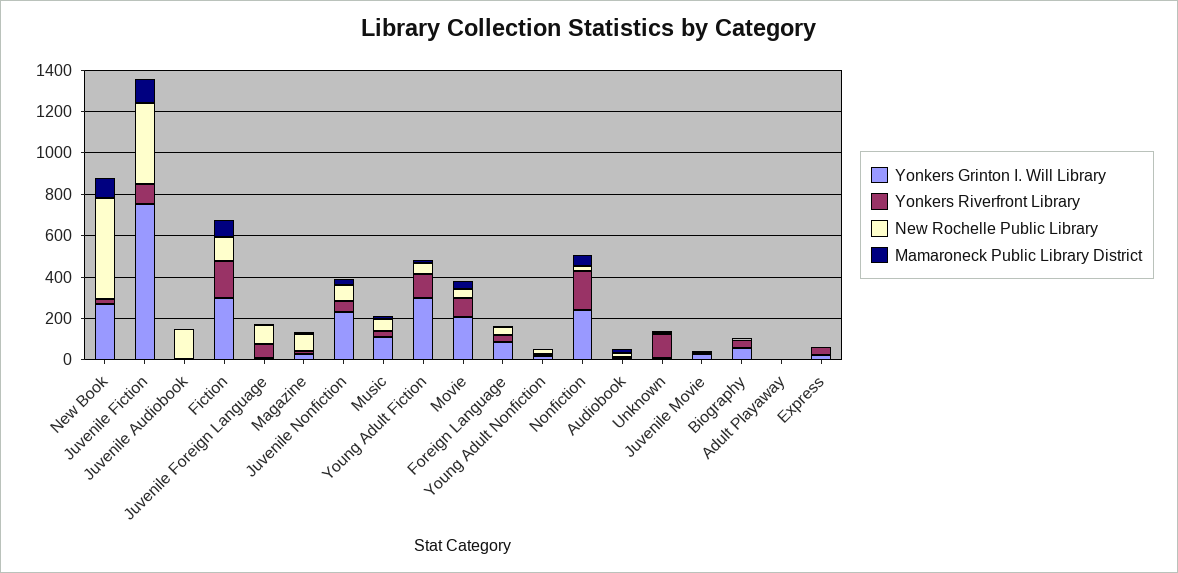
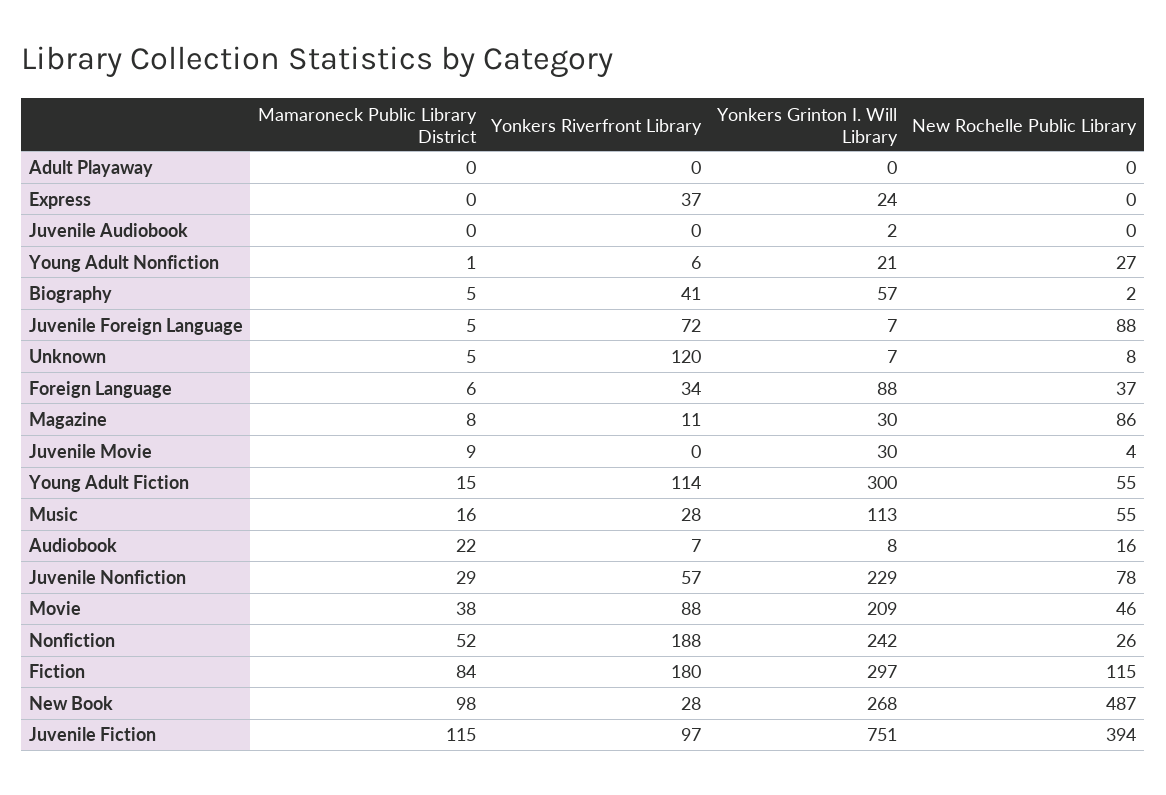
  {
    "Yonkers Grinton I. Will Library": {
      "New Book": 268,
      "Juvenile Fiction": 751,
      "Juvenile Audiobook": 2,
      "Fiction": 297,
      "Juvenile Foreign Language": 7,
      "Magazine": 30,
      "Juvenile Nonfiction": 229,
      "Music": 113,
      "Young Adult Fiction": 300,
      "Movie": 209,
      "Foreign Language": 88,
      "Young Adult Nonfiction": 21,
      "Nonfiction": 242,
      "Audiobook": 8,
      "Unknown": 7,
      "Juvenile Movie": 30,
      "Biography": 57,
      "Adult Playaway": 0,
      "Express": 24
    },
    "Yonkers Riverfront Library": {
      "New Book": 28,
      "Juvenile Fiction": 97,
      "Juvenile Audiobook": 0,
      "Fiction": 180,
      "Juvenile Foreign Language": 72,
      "Magazine": 11,
      "Juvenile Nonfiction": 57,
      "Music": 28,
      "Young Adult Fiction": 114,
      "Movie": 88,
      "Foreign Language": 34,
      "Young Adult Nonfiction": 6,
      "Nonfiction": 188,
      "Audiobook": 7,
      "Unknown": 120,
      "Juvenile Movie": 0,
      "Biography": 41,
      "Adult Playaway": 0,
      "Express": 37
    },
    "New Rochelle Public Library": {
      "New Book": 487,
      "Juvenile Fiction": 394,
-     "Juvenile Audiobook": 150,
+     "Juvenile Audiobook": 0,
      "Fiction": 115,
      "Juvenile Foreign Language": 88,
      "Magazine": 86,
      "Juvenile Nonfiction": 78,
      "Music": 55,
      "Young Adult Fiction": 55,
      "Movie": 46,
      "Foreign Language": 37,
      "Young Adult Nonfiction": 27,
      "Nonfiction": 26,
      "Audiobook": 16,
      "Unknown": 8,
      "Juvenile Movie": 4,
      "Biography": 2,
      "Adult Playaway": 0,
      "Express": 0
    },
    "Mamaroneck Public Library District": {
      "New Book": 98,
      "Juvenile Fiction": 115,
      "Juvenile Audiobook": 0,
      "Fiction": 84,
      "Juvenile Foreign Language": 5,
      "Magazine": 8,
      "Juvenile Nonfiction": 29,
      "Music": 16,
      "Young Adult Fiction": 15,
      "Movie": 38,
      "Foreign Language": 6,
      "Young Adult Nonfiction": 1,
      "Nonfiction": 52,
      "Audiobook": 22,
      "Unknown": 5,
      "Juvenile Movie": 9,
      "Biography": 5,
      "Adult Playaway": 0,
      "Express": 0
    }
  }

